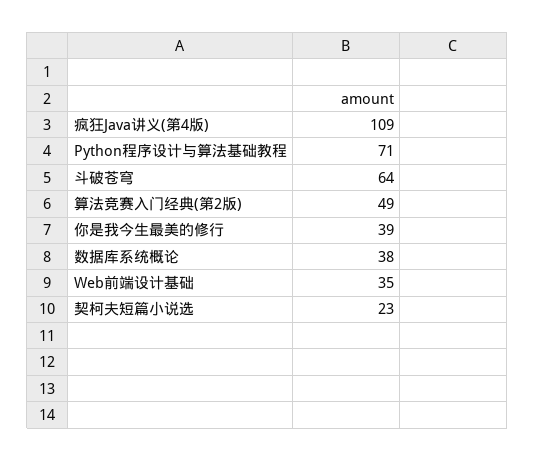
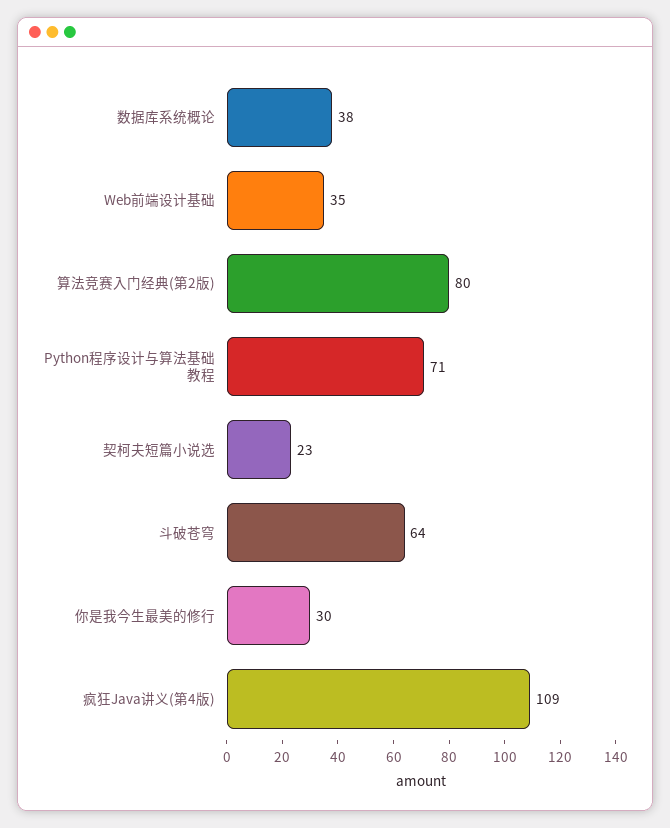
  {
    "疯狂Java讲义(第4版)": 109,
    "Python程序设计与算法基础教程": 71,
    "斗破苍穹": 64,
-   "算法竞赛入门经典(第2版)": 49,
+   "算法竞赛入门经典(第2版)": 80,
-   "你是我今生最美的修行": 39,
+   "你是我今生最美的修行": 30,
    "数据库系统概论": 38,
    "Web前端设计基础": 35,
    "契柯夫短篇小说选": 23
  }

